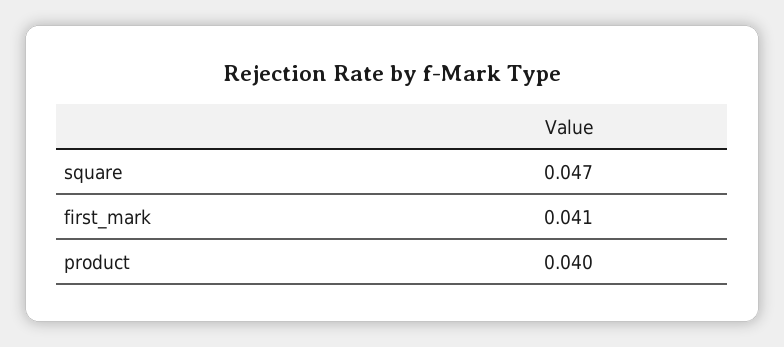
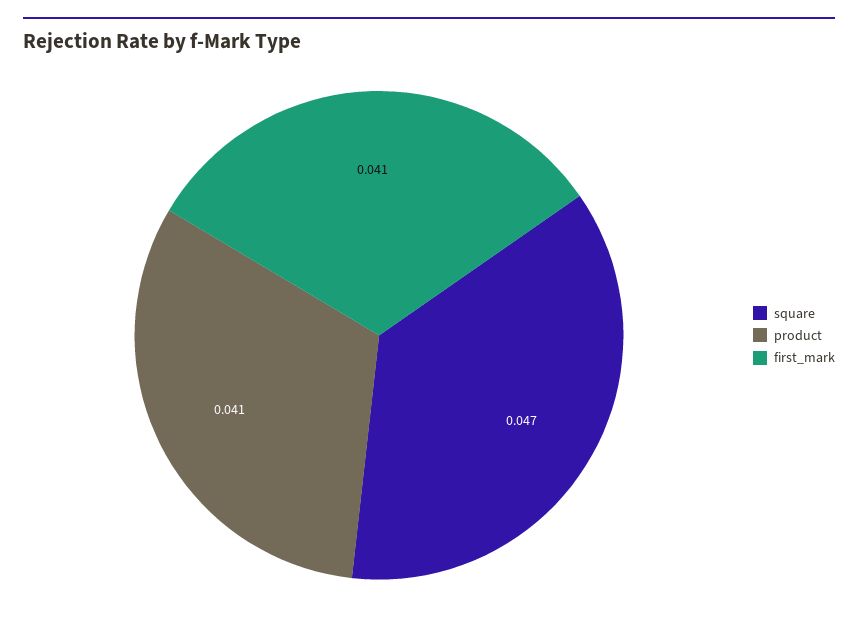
  {
    "square": 0.047,
    "first_mark": 0.041,
-   "product": 0.04
+   "product": 0.041
  }

